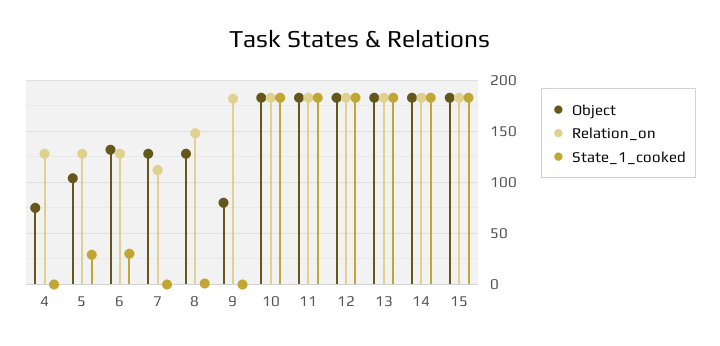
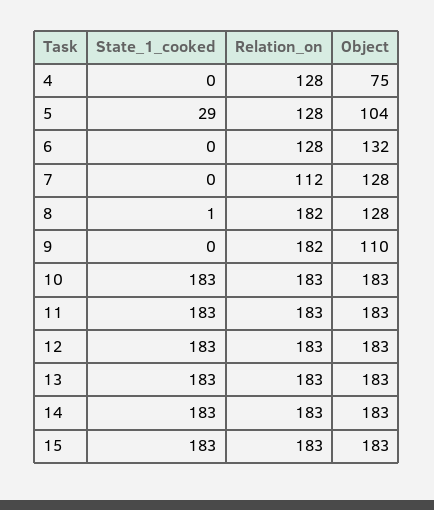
  {
    "Object": {
      "4": 75,
      "5": 104,
      "6": 132,
      "7": 128,
      "8": 128,
-     "9": 80,
+     "9": 110,
      "10": 183,
      "11": 183,
      "12": 183,
      "13": 183,
      "14": 183,
      "15": 183
    },
    "Relation_on": {
      "4": 128,
      "5": 128,
      "6": 128,
      "7": 112,
-     "8": 150,
+     "8": 182,
      "9": 182,
      "10": 183,
      "11": 183,
      "12": 183,
      "13": 183,
      "14": 183,
      "15": 183
    },
    "State_1_cooked": {
      "4": 0,
      "5": 29,
-     "6": 30,
+     "6": 0,
      "7": 0,
      "8": 1,
      "9": 0,
      "10": 183,
      "11": 183,
      "12": 183,
      "13": 183,
      "14": 183,
      "15": 183
    }
  }

